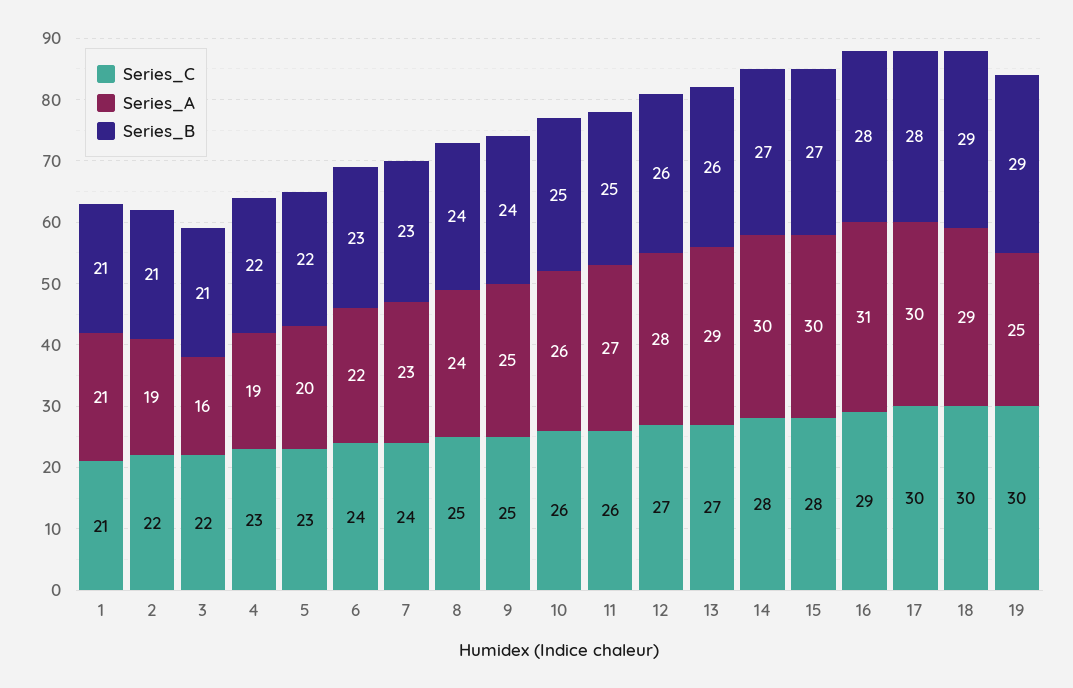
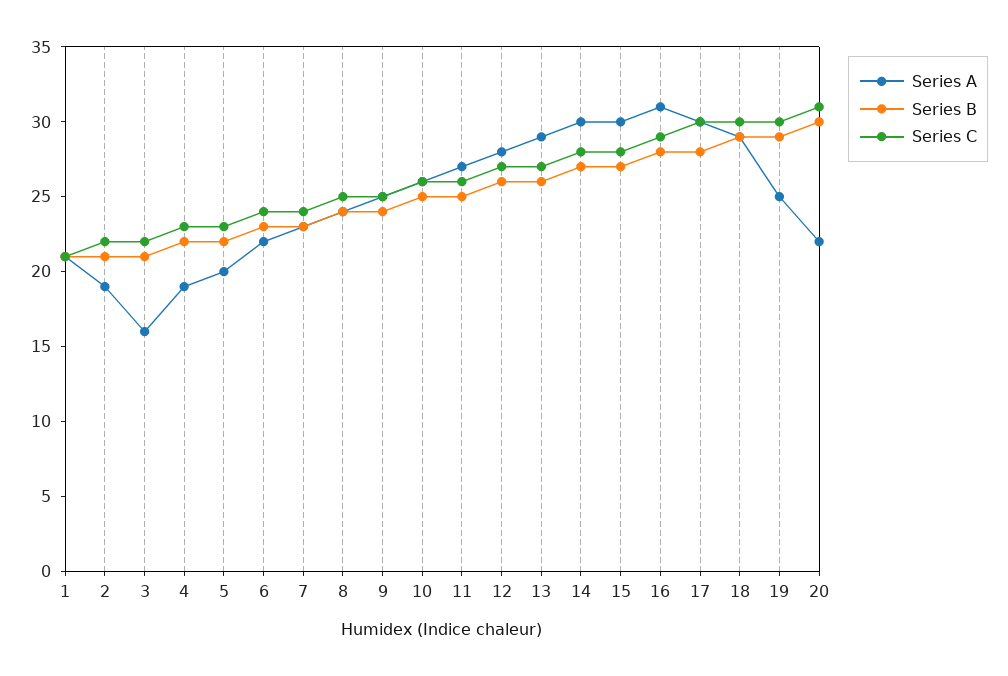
  {
    "Series_C": {
      "1": 21,
      "2": 22,
      "3": 22,
      "4": 23,
      "5": 23,
      "6": 24,
      "7": 24,
      "8": 25,
      "9": 25,
      "10": 26,
      "11": 26,
      "12": 27,
      "13": 27,
      "14": 28,
      "15": 28,
      "16": 29,
      "17": 30,
      "18": 30,
-     "19": 30
+     "19": 30,
+     "20": 31
    },
    "Series_A": {
      "1": 21,
      "2": 19,
      "3": 16,
      "4": 19,
      "5": 20,
      "6": 22,
      "7": 23,
      "8": 24,
      "9": 25,
      "10": 26,
      "11": 27,
      "12": 28,
      "13": 29,
      "14": 30,
      "15": 30,
      "16": 31,
      "17": 30,
      "18": 29,
-     "19": 25
+     "19": 25,
+     "20": 22
    },
    "Series_B": {
      "1": 21,
      "2": 21,
      "3": 21,
      "4": 22,
      "5": 22,
      "6": 23,
      "7": 23,
      "8": 24,
      "9": 24,
      "10": 25,
      "11": 25,
      "12": 26,
      "13": 26,
      "14": 27,
      "15": 27,
      "16": 28,
      "17": 28,
      "18": 29,
-     "19": 29
+     "19": 29,
+     "20": 30
    }
  }

